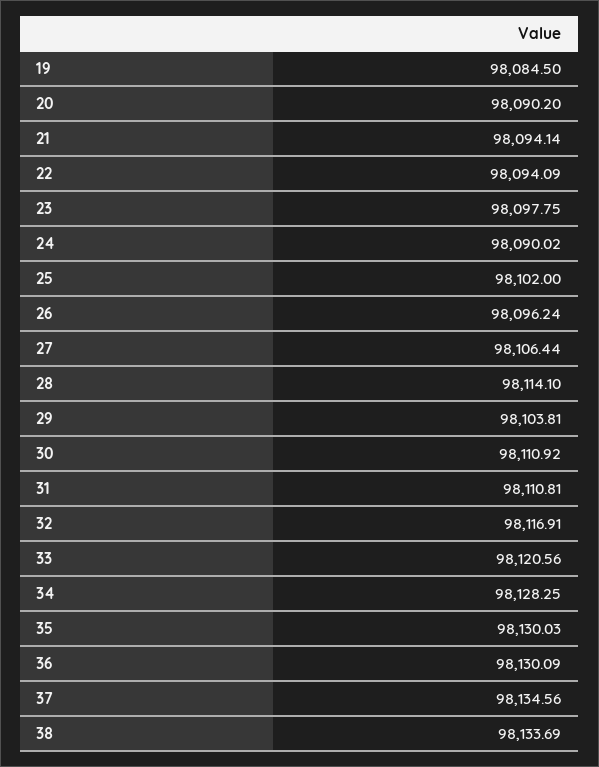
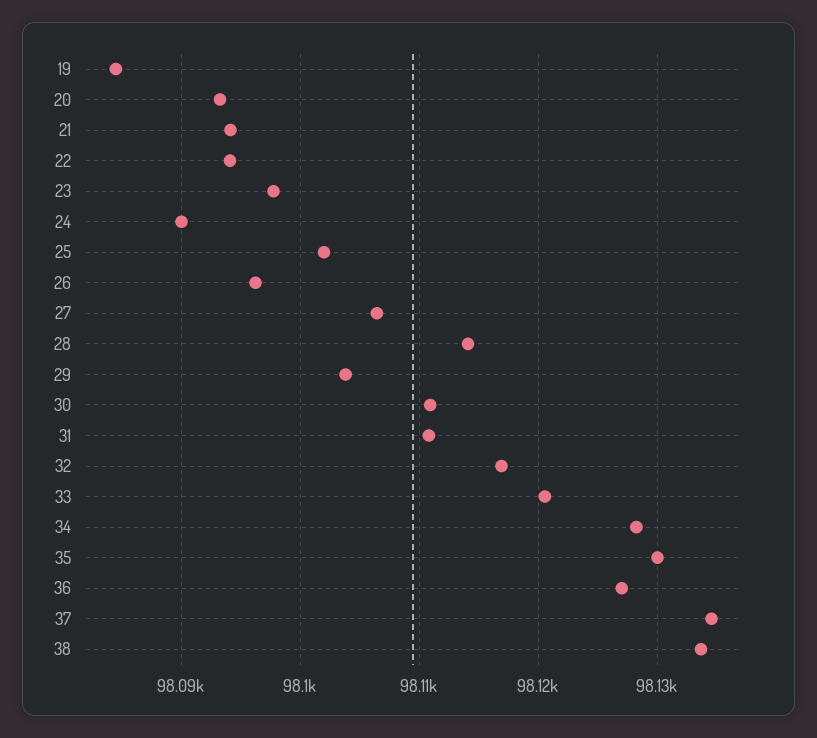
  {
    "19": 98084.5,
-   "20": 98090.2,
+   "20": 98093,
    "21": 98094.14,
    "22": 98094.09,
    "23": 98097.75,
    "24": 98090.02,
    "25": 98102,
    "26": 98096.24,
    "27": 98106.44,
    "28": 98114.1,
    "29": 98103.81,
    "30": 98110.92,
    "31": 98110.81,
    "32": 98116.91,
    "33": 98120.56,
    "34": 98128.25,
    "35": 98130.03,
-   "36": 98130.09,
+   "36": 98127,
    "37": 98134.56,
    "38": 98133.69
  }

